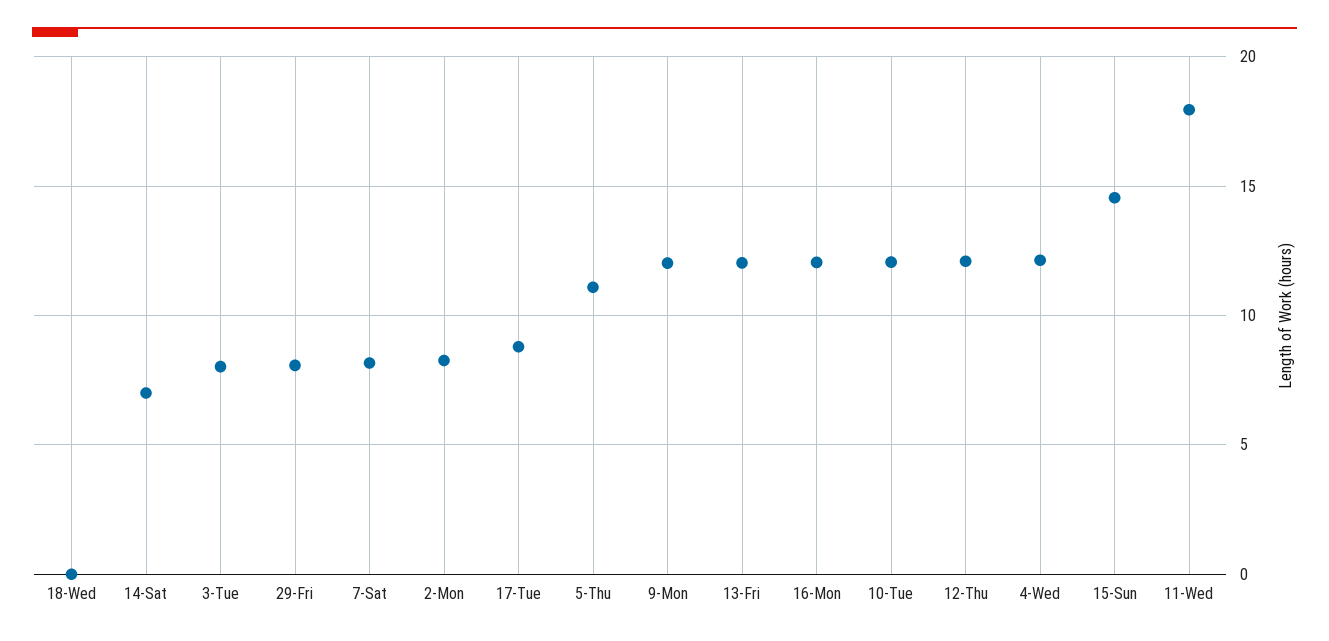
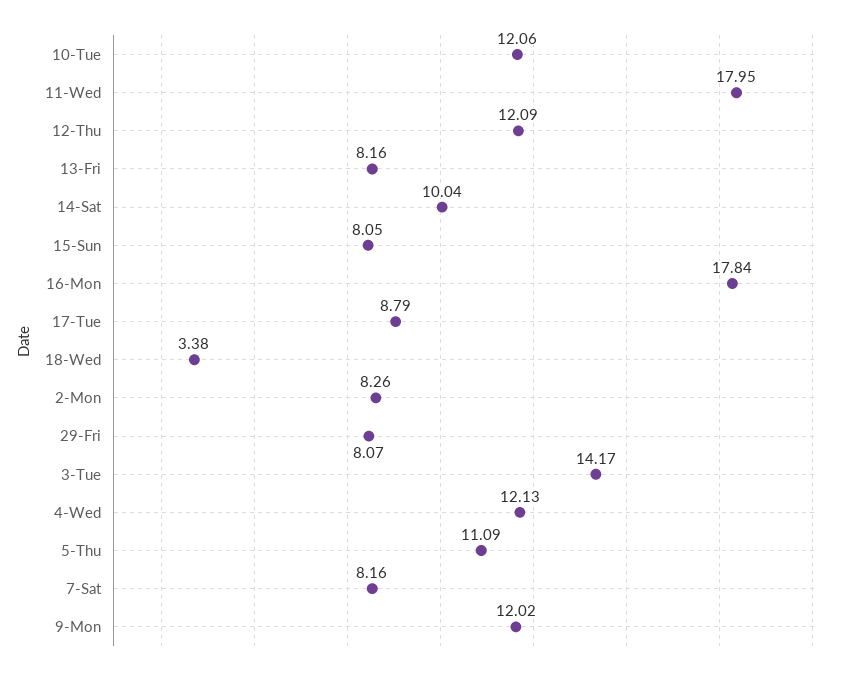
  {
-   "18-Wed": 0,
+   "18-Wed": 3.38,
-   "14-Sat": 7,
+   "14-Sat": 10.04,
-   "3-Tue": 8,
+   "3-Tue": 14.17,
    "29-Fri": 8.07,
    "7-Sat": 8.16,
    "2-Mon": 8.26,
    "17-Tue": 8.79,
    "5-Thu": 11.09,
    "9-Mon": 12.02,
-   "13-Fri": 12,
+   "13-Fri": 8.16,
-   "16-Mon": 12,
+   "16-Mon": 17.84,
    "10-Tue": 12.06,
    "12-Thu": 12.09,
    "4-Wed": 12.13,
-   "15-Sun": 14.5,
+   "15-Sun": 8.05,
    "11-Wed": 17.95
  }

